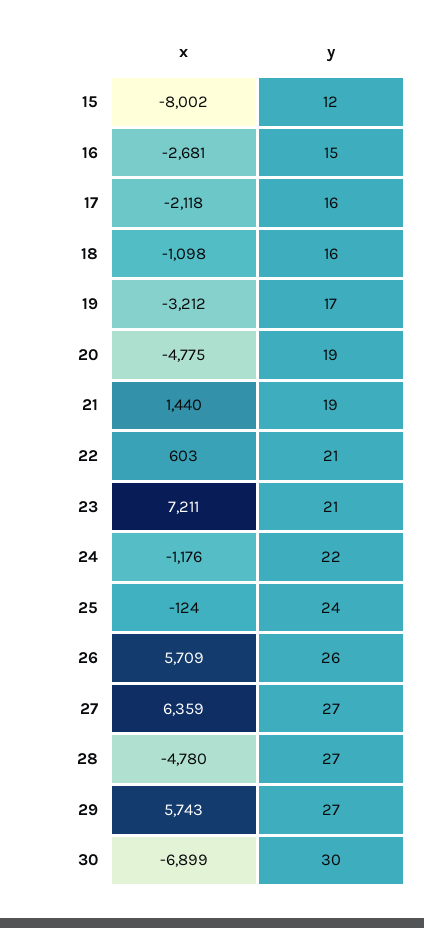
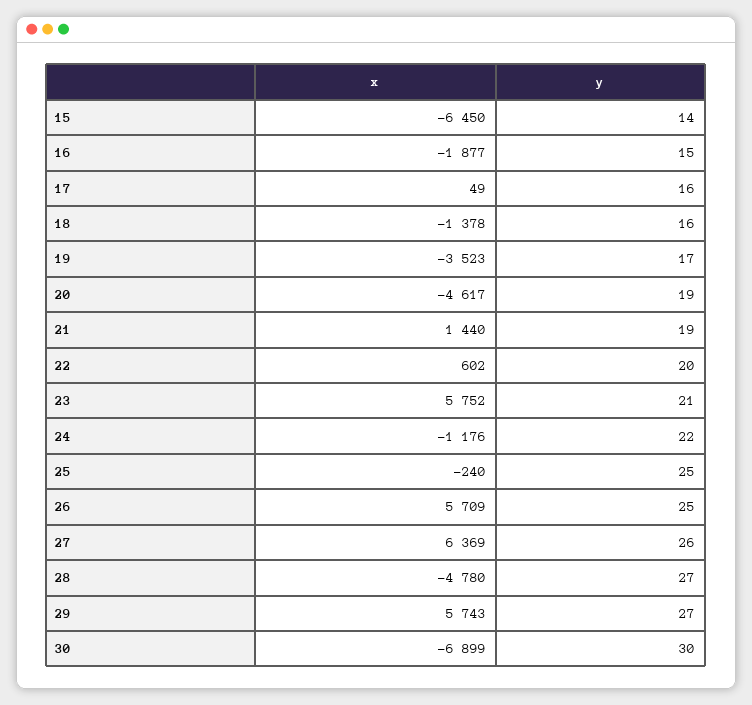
  {
    "x": {
-     "15": -8002,
+     "15": -6450,
-     "16": -2681,
+     "16": -1877,
-     "17": -2118,
+     "17": 49,
-     "18": -1098,
+     "18": -1378,
-     "19": -3212,
+     "19": -3523,
-     "20": -4775,
+     "20": -4617,
      "21": 1440,
-     "22": 603,
+     "22": 602,
-     "23": 7211,
+     "23": 5752,
      "24": -1176,
-     "25": -124,
+     "25": -240,
      "26": 5709,
-     "27": 6359,
+     "27": 6369,
      "28": -4780,
      "29": 5743,
      "30": -6899
    },
    "y": {
-     "15": 12,
+     "15": 14,
      "16": 15,
      "17": 16,
      "18": 16,
      "19": 17,
      "20": 19,
      "21": 19,
-     "22": 21,
+     "22": 20,
      "23": 21,
      "24": 22,
-     "25": 24,
+     "25": 25,
-     "26": 26,
+     "26": 25,
-     "27": 27,
+     "27": 26,
      "28": 27,
      "29": 27,
      "30": 30
    }
  }

